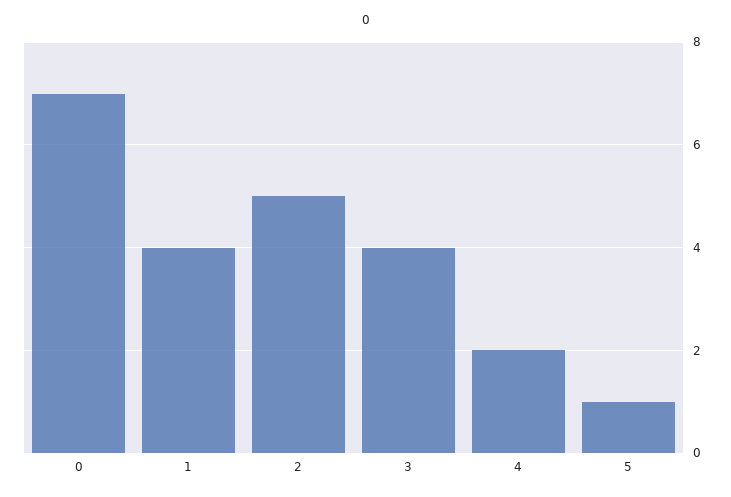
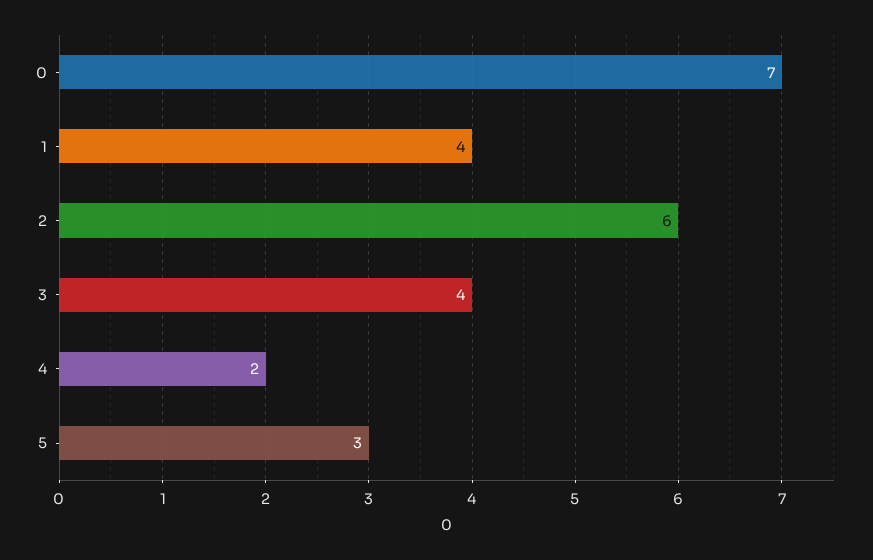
  {
    "0": 7,
    "1": 4,
-   "2": 5,
+   "2": 6,
    "3": 4,
    "4": 2,
-   "5": 1
+   "5": 3
  }

